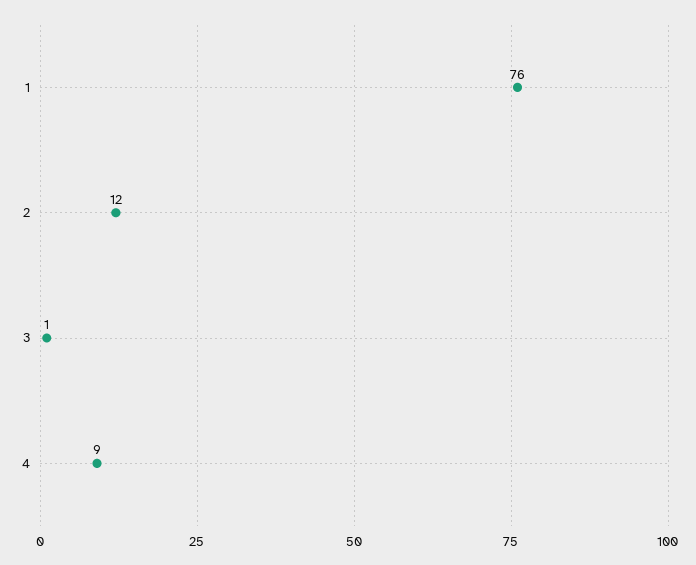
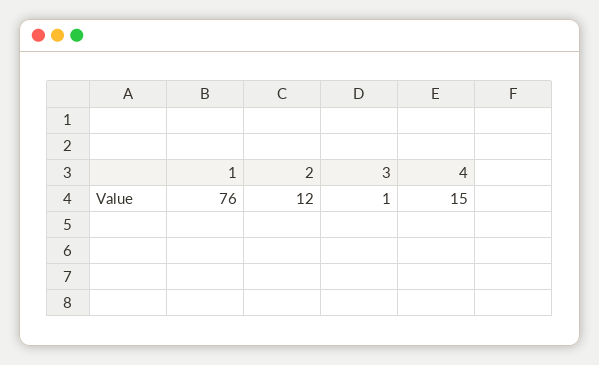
  {
    "1": 76,
    "2": 12,
    "3": 1,
-   "4": 9
+   "4": 15
  }

